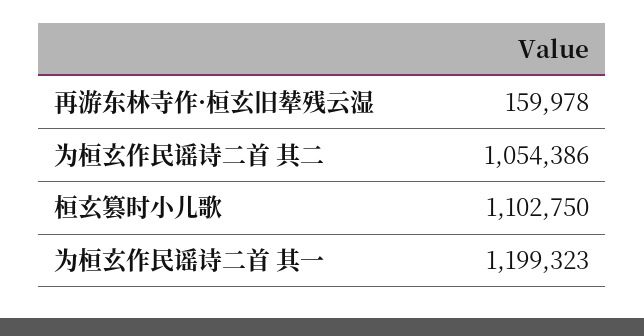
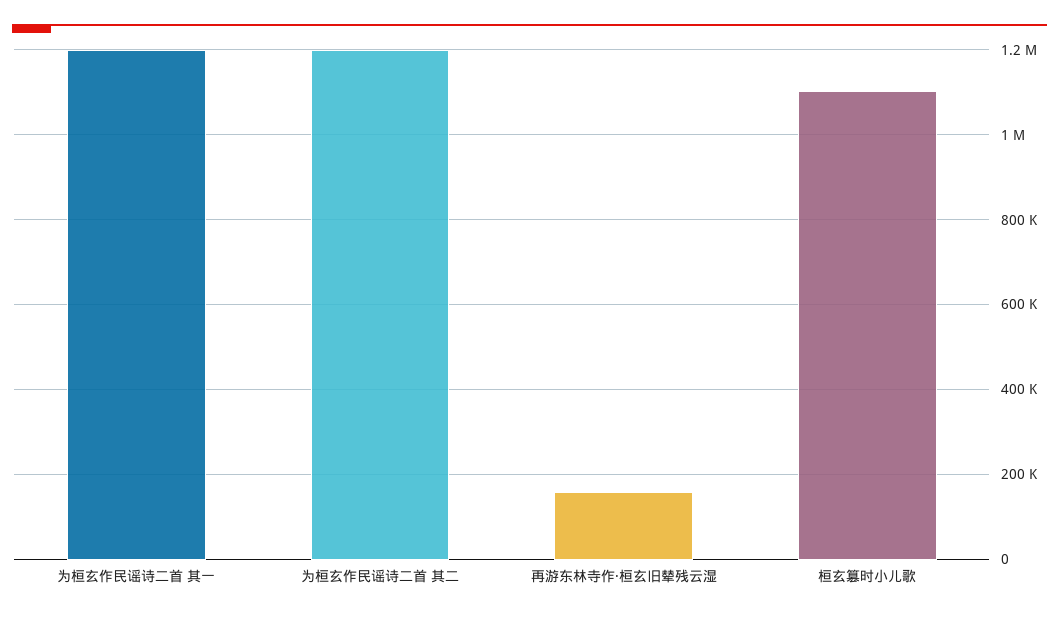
  {
    "再游东林寺作·桓玄旧辇残云湿": 159978,
-   "为桓玄作民谣诗二首 其二": 1054386,
+   "为桓玄作民谣诗二首 其二": 1200000,
    "桓玄篡时小儿歌": 1102750,
    "为桓玄作民谣诗二首 其一": 1199323
  }

